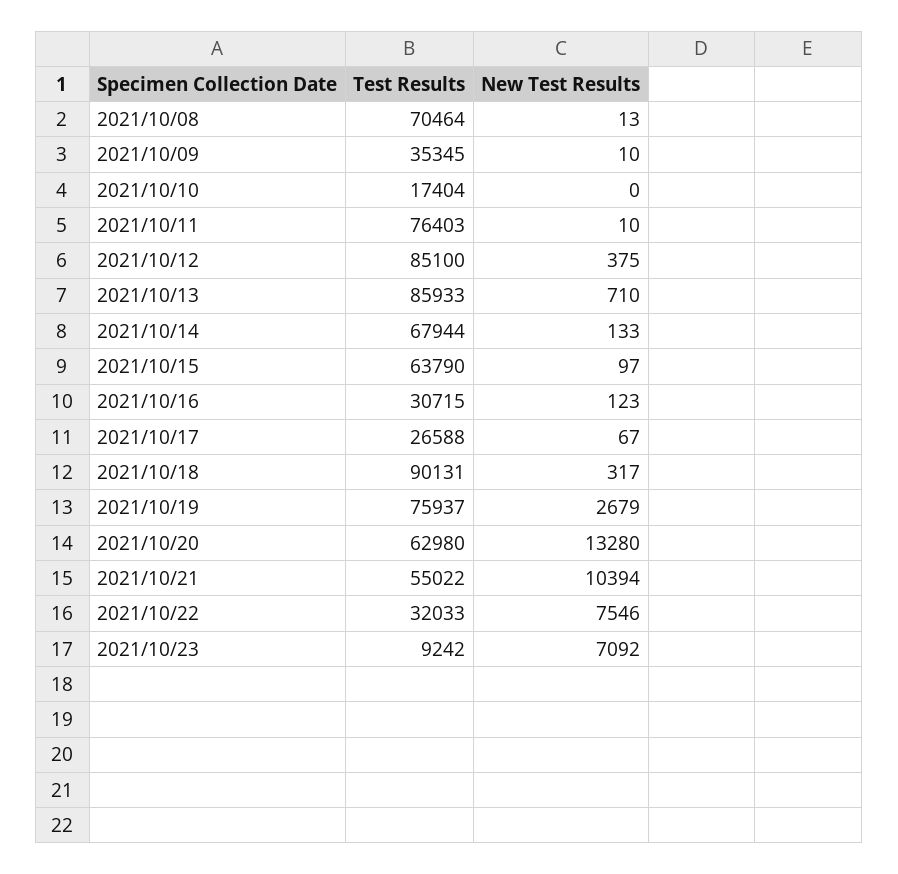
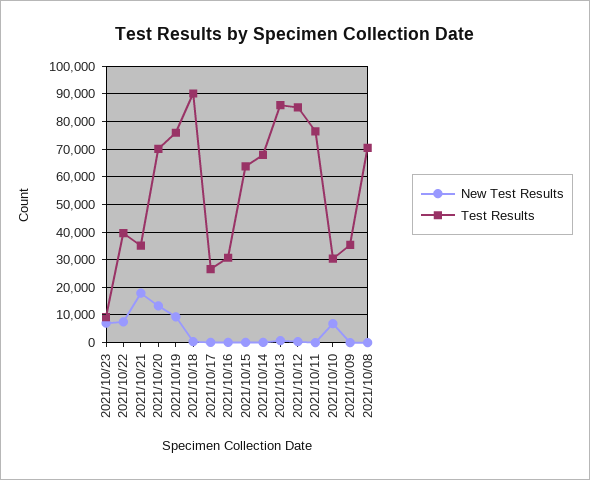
  {
    "Test Results": {
      "2021/10/08": 70464,
      "2021/10/09": 35345,
-     "2021/10/10": 17404,
+     "2021/10/10": 30000,
      "2021/10/11": 76403,
      "2021/10/12": 85100,
      "2021/10/13": 85933,
      "2021/10/14": 67944,
      "2021/10/15": 63790,
      "2021/10/16": 30715,
      "2021/10/17": 26588,
      "2021/10/18": 90131,
      "2021/10/19": 75937,
-     "2021/10/20": 62980,
+     "2021/10/20": 70000,
-     "2021/10/21": 55022,
+     "2021/10/21": 35000,
-     "2021/10/22": 32033,
+     "2021/10/22": 40000,
      "2021/10/23": 9242
    },
    "New Test Results": {
      "2021/10/08": 13,
      "2021/10/09": 10,
-     "2021/10/10": 0,
+     "2021/10/10": 7500,
      "2021/10/11": 10,
      "2021/10/12": 375,
      "2021/10/13": 710,
      "2021/10/14": 133,
      "2021/10/15": 97,
      "2021/10/16": 123,
      "2021/10/17": 67,
      "2021/10/18": 317,
-     "2021/10/19": 2679,
+     "2021/10/19": 10000,
      "2021/10/20": 13280,
-     "2021/10/21": 10394,
+     "2021/10/21": 17500,
      "2021/10/22": 7546,
      "2021/10/23": 7092
    }
  }

